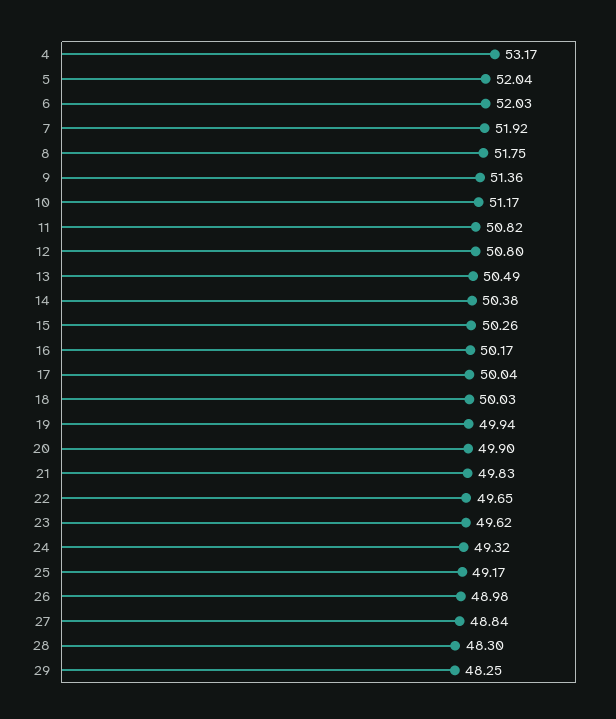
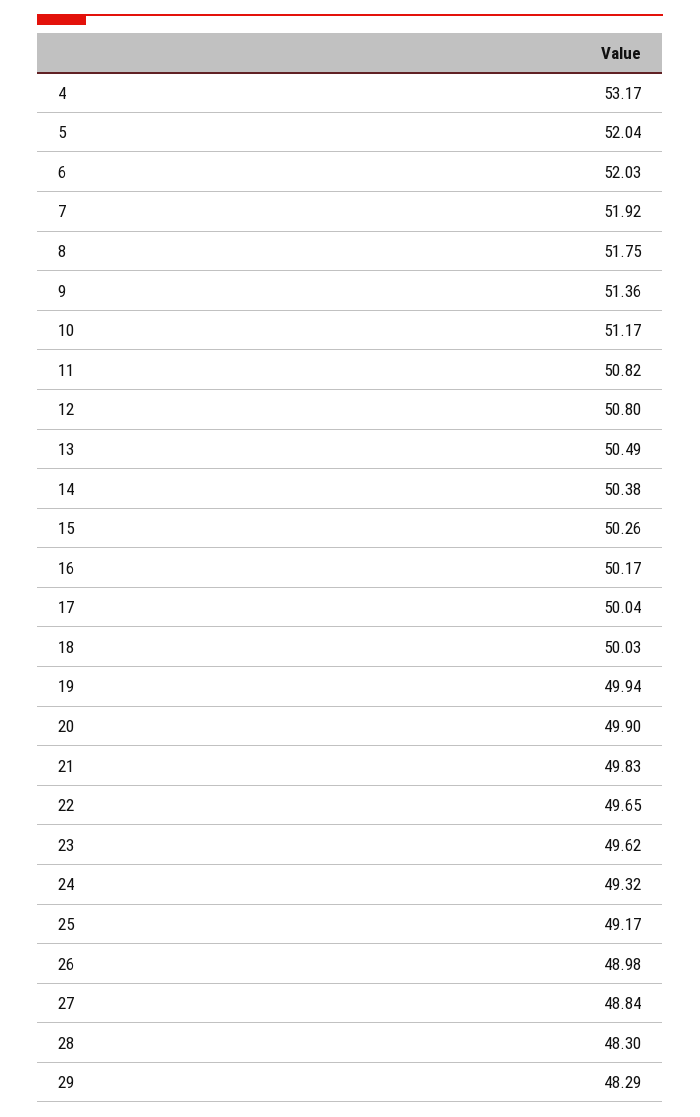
  {
    "4": 53.17,
    "5": 52.04,
    "6": 52.03,
    "7": 51.92,
    "8": 51.75,
    "9": 51.36,
    "10": 51.17,
    "11": 50.82,
    "12": 50.8,
    "13": 50.49,
    "14": 50.38,
    "15": 50.26,
    "16": 50.17,
    "17": 50.04,
    "18": 50.03,
    "19": 49.94,
    "20": 49.9,
    "21": 49.83,
    "22": 49.65,
    "23": 49.62,
    "24": 49.32,
    "25": 49.17,
    "26": 48.98,
    "27": 48.84,
    "28": 48.3,
-   "29": 48.25
+   "29": 48.29
  }

